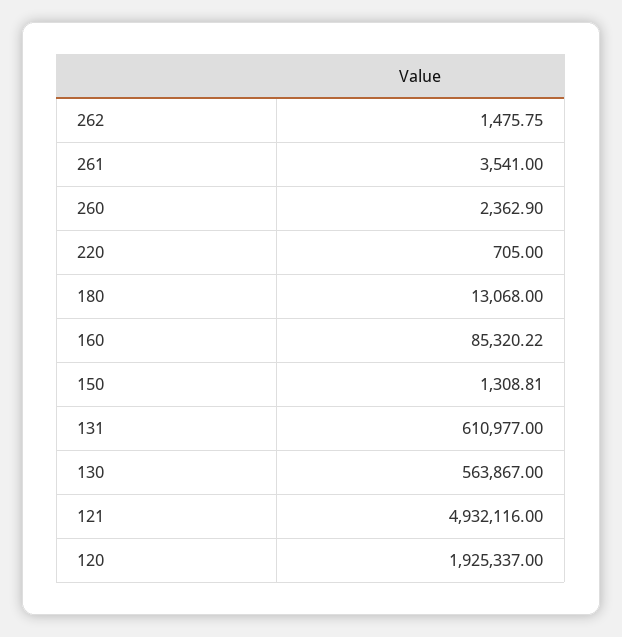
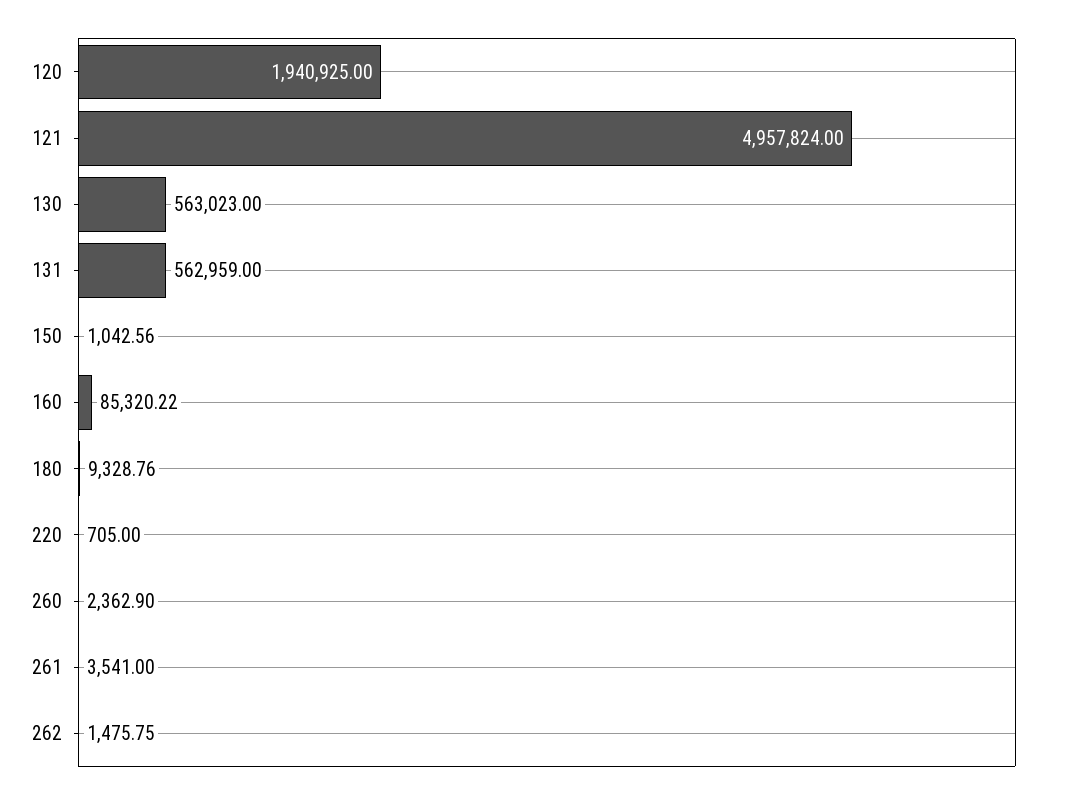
  {
    "262": 1475.75,
    "261": 3541,
    "260": 2362.9,
    "220": 705,
-   "180": 13068,
+   "180": 9328.76,
    "160": 85320.22,
-   "150": 1308.81,
+   "150": 1042.56,
-   "131": 610977,
+   "131": 562959,
-   "130": 563867,
+   "130": 563023,
-   "121": 4932116,
+   "121": 4957824,
-   "120": 1925337
+   "120": 1940925
  }

